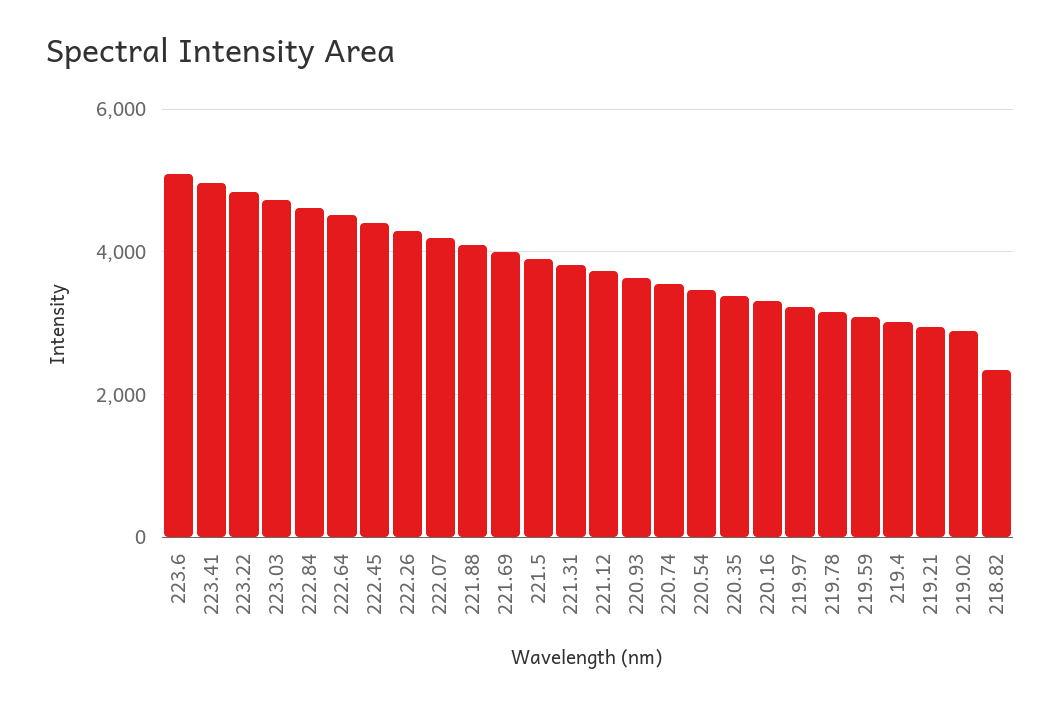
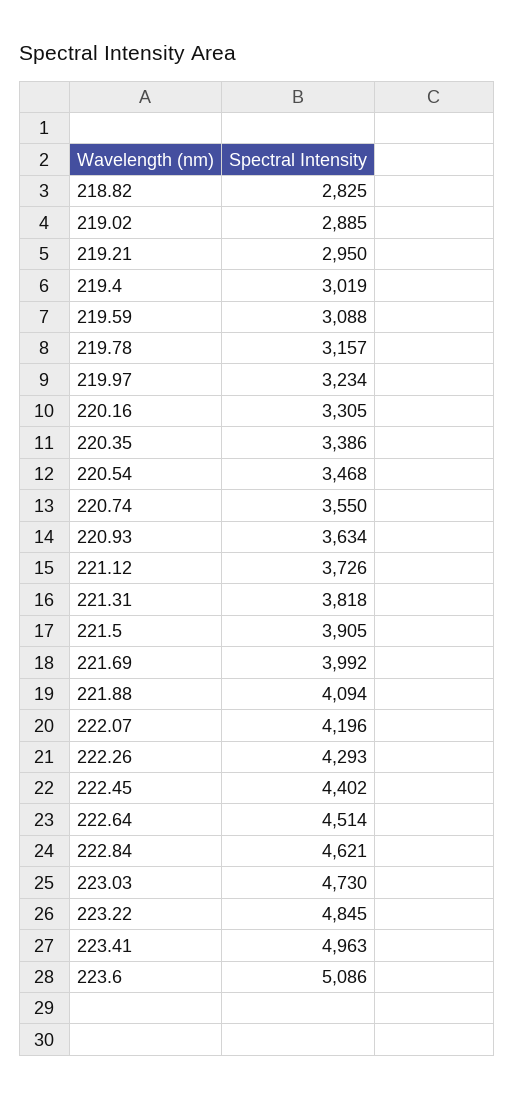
  {
    "223.6": 5086,
    "223.41": 4963,
    "223.22": 4845,
    "223.03": 4730,
    "222.84": 4621,
    "222.64": 4514,
    "222.45": 4402,
    "222.26": 4293,
    "222.07": 4196,
    "221.88": 4094,
    "221.69": 3992,
    "221.5": 3905,
    "221.31": 3818,
    "221.12": 3726,
    "220.93": 3634,
    "220.74": 3550,
    "220.54": 3468,
    "220.35": 3386,
    "220.16": 3305,
    "219.97": 3234,
    "219.78": 3157,
    "219.59": 3088,
    "219.4": 3019,
    "219.21": 2950,
    "219.02": 2885,
-   "218.82": 2400
+   "218.82": 2825
  }

